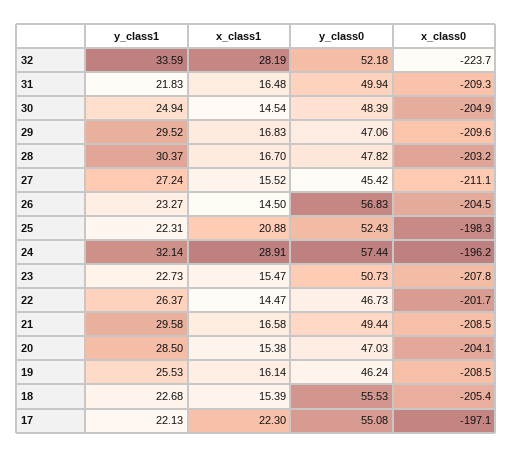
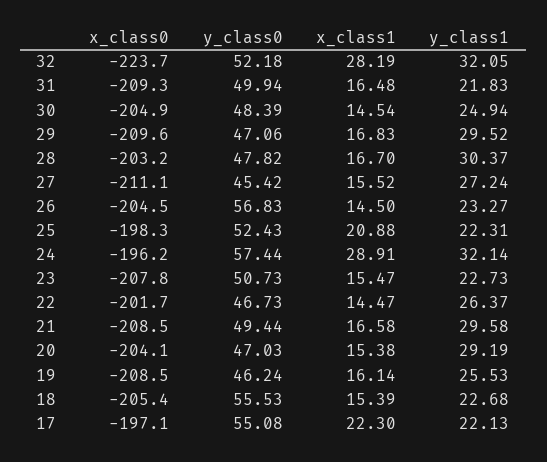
  {
    "y_class1": {
-     "32": 33.59,
+     "32": 32.05,
      "31": 21.83,
      "30": 24.94,
      "29": 29.52,
      "28": 30.37,
      "27": 27.24,
      "26": 23.27,
      "25": 22.31,
      "24": 32.14,
      "23": 22.73,
      "22": 26.37,
      "21": 29.58,
-     "20": 28.5,
+     "20": 29.19,
      "19": 25.53,
      "18": 22.68,
      "17": 22.13
    },
    "x_class1": {
      "32": 28.19,
      "31": 16.48,
      "30": 14.54,
      "29": 16.83,
      "28": 16.7,
      "27": 15.52,
      "26": 14.5,
      "25": 20.88,
      "24": 28.91,
      "23": 15.47,
      "22": 14.47,
      "21": 16.58,
      "20": 15.38,
      "19": 16.14,
      "18": 15.39,
      "17": 22.3
    },
    "y_class0": {
      "32": 52.18,
      "31": 49.94,
      "30": 48.39,
      "29": 47.06,
      "28": 47.82,
      "27": 45.42,
      "26": 56.83,
      "25": 52.43,
      "24": 57.44,
      "23": 50.73,
      "22": 46.73,
      "21": 49.44,
      "20": 47.03,
      "19": 46.24,
      "18": 55.53,
      "17": 55.08
    },
    "x_class0": {
      "32": -223.7,
      "31": -209.3,
      "30": -204.9,
      "29": -209.6,
      "28": -203.2,
      "27": -211.1,
      "26": -204.5,
      "25": -198.3,
      "24": -196.2,
      "23": -207.8,
      "22": -201.7,
      "21": -208.5,
      "20": -204.1,
      "19": -208.5,
      "18": -205.4,
      "17": -197.1
    }
  }

